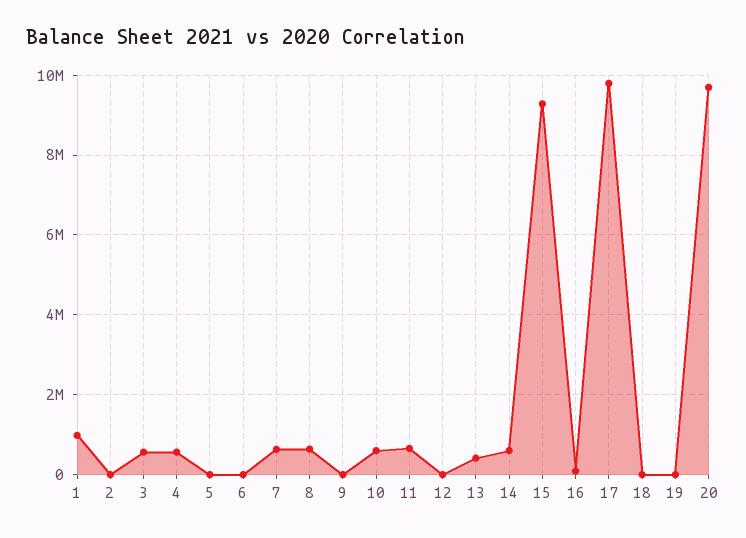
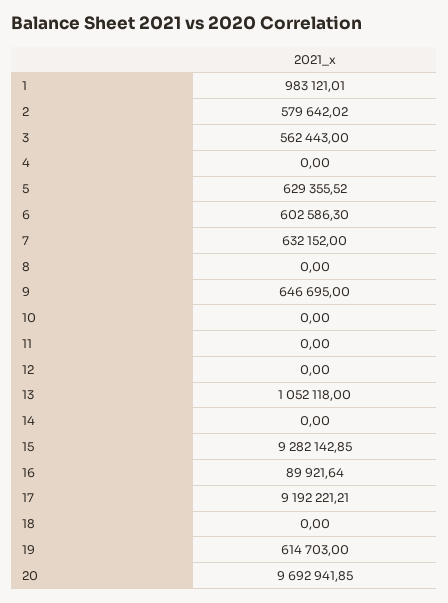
  {
    "1": 983121.01,
-   "2": 0,
+   "2": 579642.02,
    "3": 562443,
-   "4": 600000,
+   "4": 0,
-   "5": 0,
+   "5": 629355.52,
-   "6": 0,
+   "6": 602586.3,
    "7": 632152,
-   "8": 600000,
+   "8": 0,
-   "9": 0,
+   "9": 646695,
-   "10": 600000,
+   "10": 0,
-   "11": 600000,
+   "11": 0,
    "12": 0,
-   "13": 400000,
+   "13": 1052118,
-   "14": 600000,
+   "14": 0,
    "15": 9282142.85,
    "16": 89921.64,
-   "17": 9800000,
+   "17": 9192221.21,
    "18": 0,
-   "19": 0,
+   "19": 614703,
    "20": 9692941.85
  }

